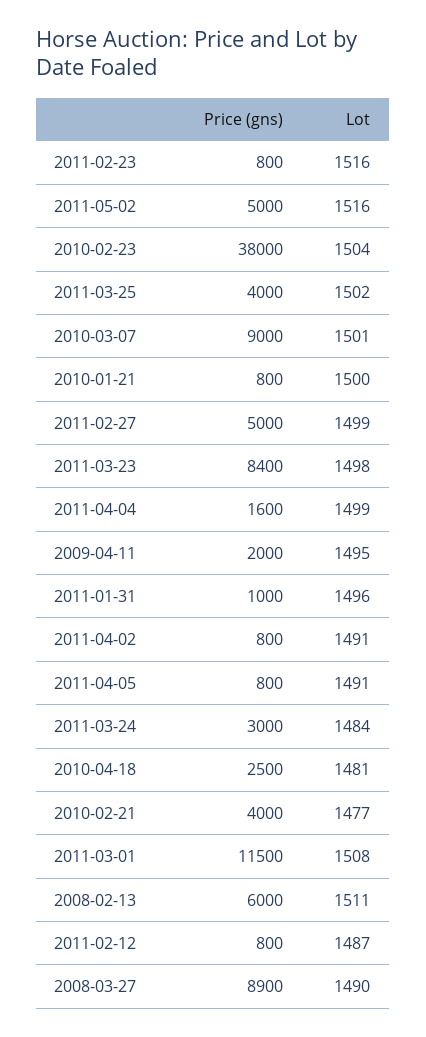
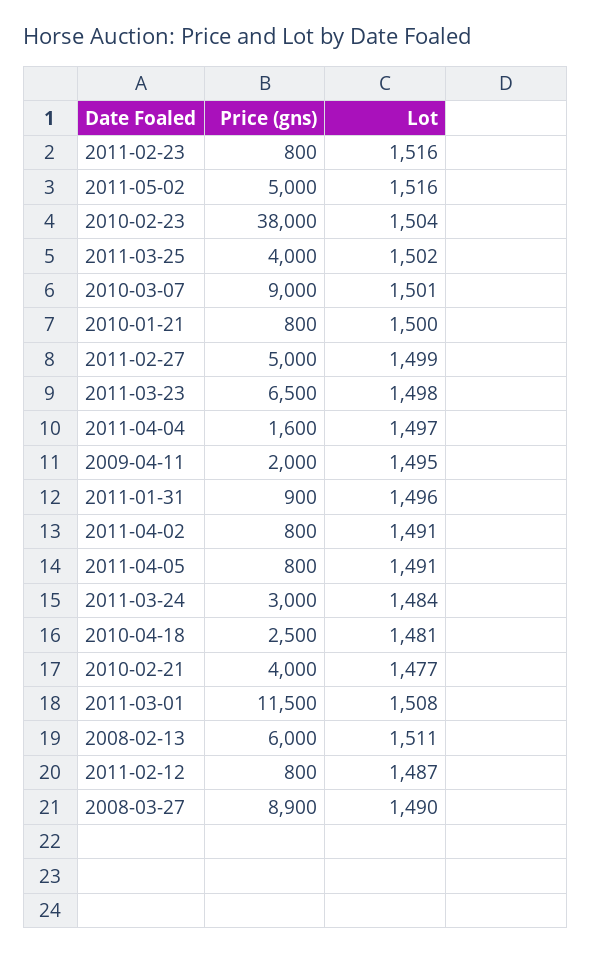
  {
    "Price (gns)": {
      "2011-02-23": 800,
      "2011-05-02": 5000,
      "2010-02-23": 38000,
      "2011-03-25": 4000,
      "2010-03-07": 9000,
      "2010-01-21": 800,
      "2011-02-27": 5000,
-     "2011-03-23": 8400,
+     "2011-03-23": 6500,
      "2011-04-04": 1600,
      "2009-04-11": 2000,
-     "2011-01-31": 1000,
+     "2011-01-31": 900,
      "2011-04-02": 800,
      "2011-04-05": 800,
      "2011-03-24": 3000,
      "2010-04-18": 2500,
      "2010-02-21": 4000,
      "2011-03-01": 11500,
      "2008-02-13": 6000,
      "2011-02-12": 800,
      "2008-03-27": 8900
    },
    "Lot": {
      "2011-02-23": 1516,
      "2011-05-02": 1516,
      "2010-02-23": 1504,
      "2011-03-25": 1502,
      "2010-03-07": 1501,
      "2010-01-21": 1500,
      "2011-02-27": 1499,
      "2011-03-23": 1498,
-     "2011-04-04": 1499,
+     "2011-04-04": 1497,
      "2009-04-11": 1495,
      "2011-01-31": 1496,
      "2011-04-02": 1491,
      "2011-04-05": 1491,
      "2011-03-24": 1484,
      "2010-04-18": 1481,
      "2010-02-21": 1477,
      "2011-03-01": 1508,
      "2008-02-13": 1511,
      "2011-02-12": 1487,
      "2008-03-27": 1490
    }
  }

